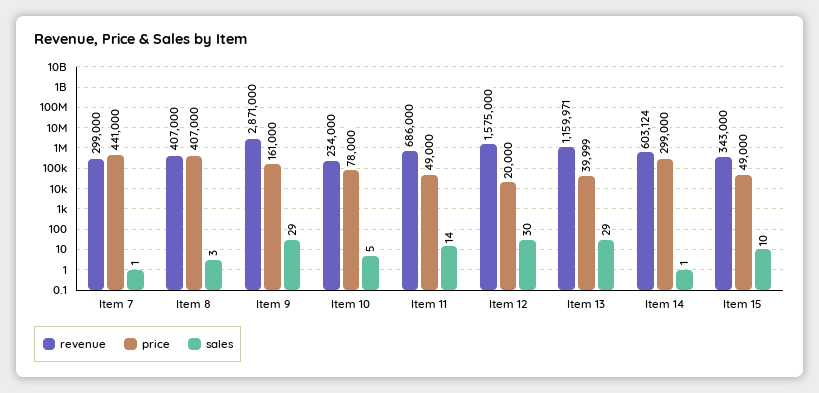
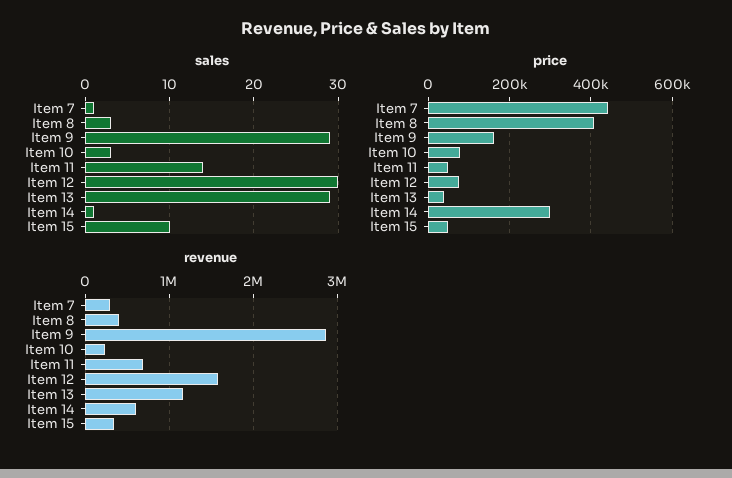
  {
    "revenue": {
      "Item 7": 299000,
      "Item 8": 407000,
      "Item 9": 2871000,
      "Item 10": 234000,
      "Item 11": 686000,
      "Item 12": 1575000,
      "Item 13": 1159971,
      "Item 14": 603124,
      "Item 15": 343000
    },
    "price": {
      "Item 7": 441000,
      "Item 8": 407000,
      "Item 9": 161000,
      "Item 10": 78000,
      "Item 11": 49000,
-     "Item 12": 20000,
+     "Item 12": 80000,
      "Item 13": 39999,
      "Item 14": 299000,
      "Item 15": 49000
    },
    "sales": {
      "Item 7": 1,
      "Item 8": 3,
      "Item 9": 29,
-     "Item 10": 5,
+     "Item 10": 3,
      "Item 11": 14,
      "Item 12": 30,
      "Item 13": 29,
      "Item 14": 1,
      "Item 15": 10
    }
  }

